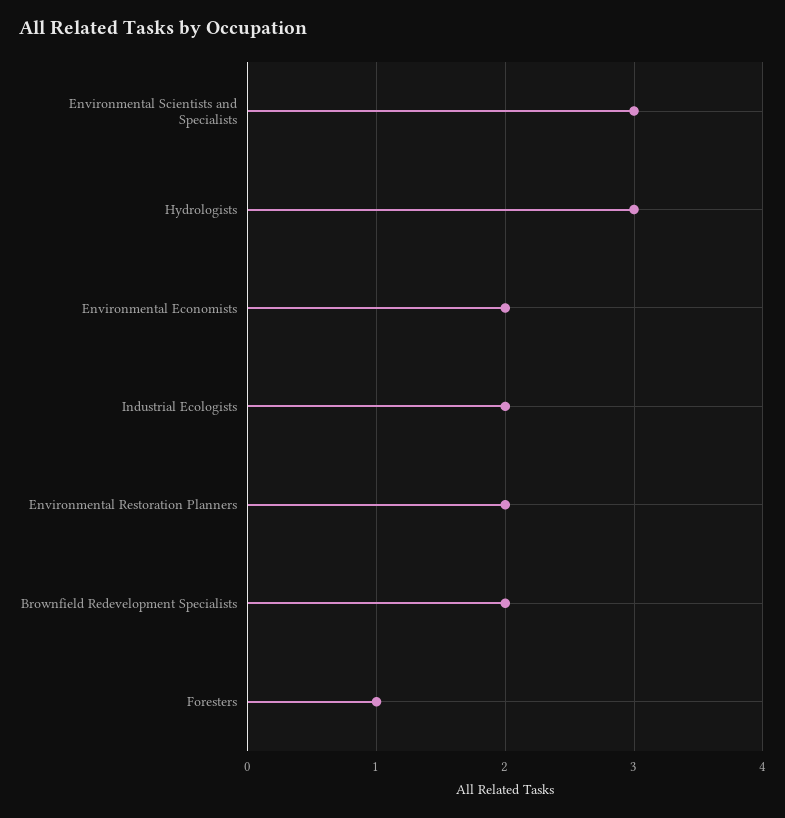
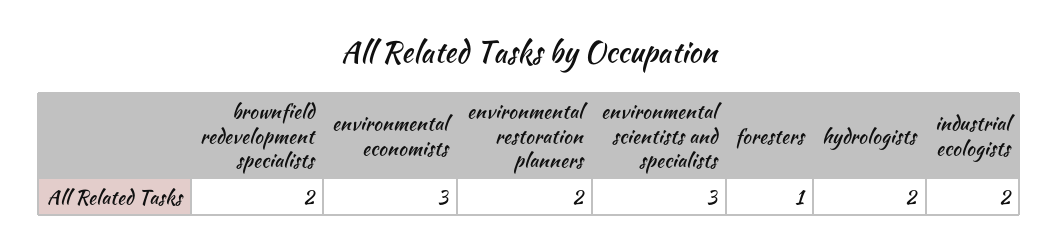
  {
    "Environmental Scientists and Specialists": 3,
-   "Hydrologists": 3,
+   "Hydrologists": 2,
-   "Environmental Economists": 2,
+   "Environmental Economists": 3,
    "Industrial Ecologists": 2,
    "Environmental Restoration Planners": 2,
    "Brownfield Redevelopment Specialists": 2,
    "Foresters": 1
  }

